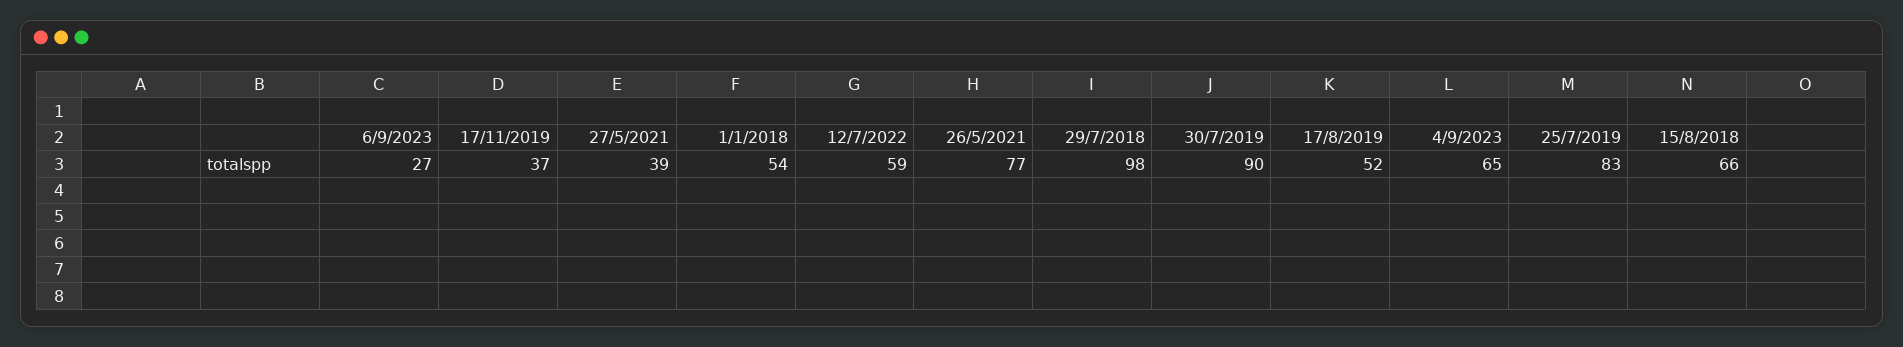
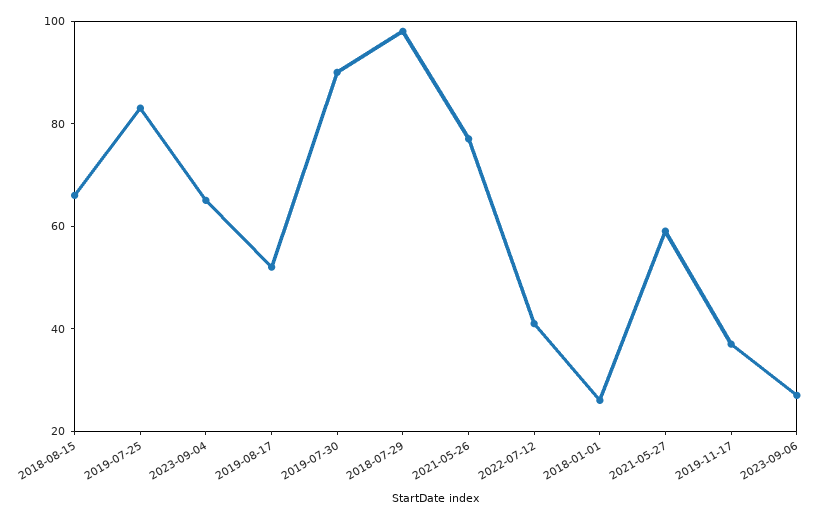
  {
    "6/9/2023": 27,
    "17/11/2019": 37,
-   "27/5/2021": 39,
+   "27/5/2021": 60,
-   "1/1/2018": 54,
+   "1/1/2018": 25,
-   "12/7/2022": 59,
+   "12/7/2022": 40,
    "26/5/2021": 77,
    "29/7/2018": 98,
    "30/7/2019": 90,
    "17/8/2019": 52,
    "4/9/2023": 65,
    "25/7/2019": 83,
    "15/8/2018": 66
  }

